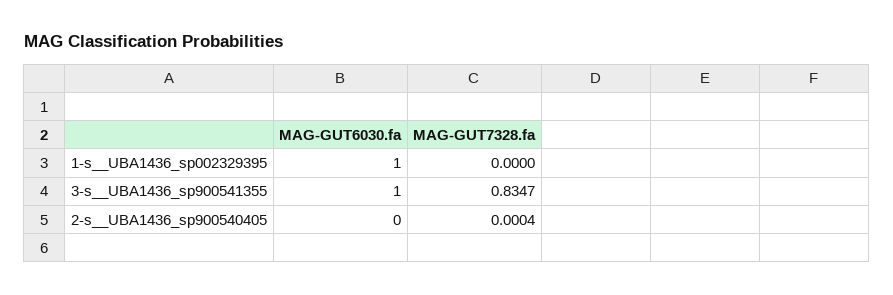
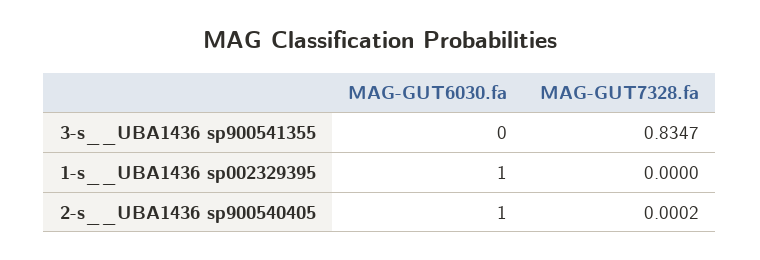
  {
    "MAG-GUT6030.fa": {
      "1-s__UBA1436_sp002329395": 1,
-     "3-s__UBA1436_sp900541355": 1,
+     "3-s__UBA1436_sp900541355": 0,
-     "2-s__UBA1436_sp900540405": 0
+     "2-s__UBA1436_sp900540405": 1
    },
    "MAG-GUT7328.fa": {
      "1-s__UBA1436_sp002329395": 0,
      "3-s__UBA1436_sp900541355": 0.8347,
-     "2-s__UBA1436_sp900540405": 0.0004
+     "2-s__UBA1436_sp900540405": 0.0002
    }
  }

